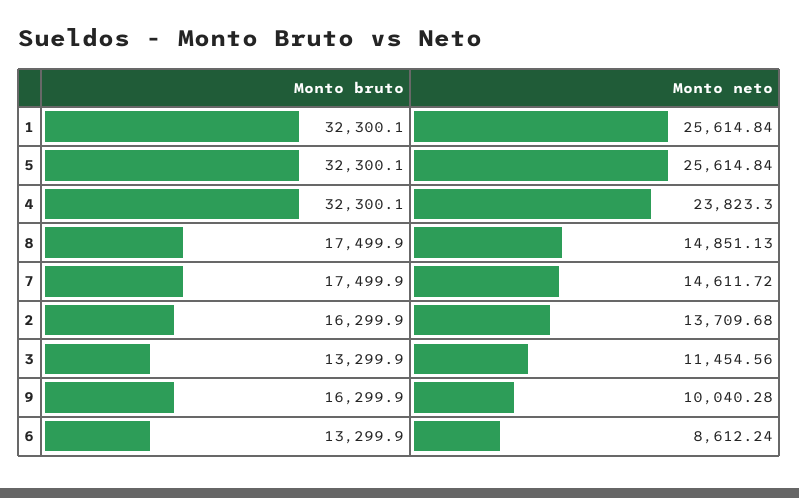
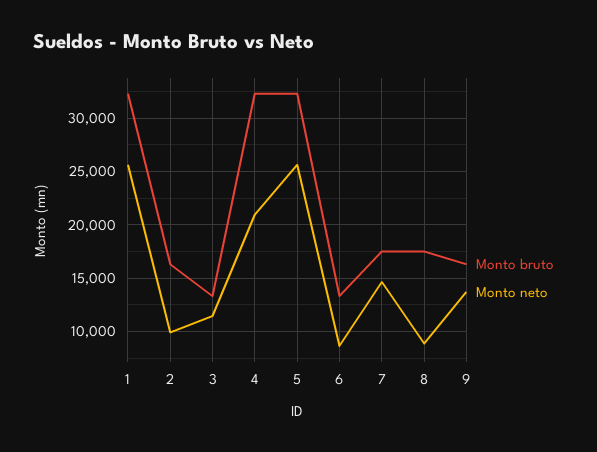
  {
    "Monto bruto": {
      "1": 32300.1,
      "5": 32300.1,
      "4": 32300.1,
      "8": 17499.9,
      "7": 17499.9,
      "2": 16299.9,
      "3": 13299.9,
      "9": 16299.9,
      "6": 13299.9
    },
    "Monto neto": {
      "1": 25614.84,
      "5": 25614.84,
-     "4": 23823.3,
+     "4": 21000,
-     "8": 14851.13,
+     "8": 9000,
      "7": 14611.72,
-     "2": 13709.68,
+     "2": 10000,
      "3": 11454.56,
-     "9": 10040.28,
+     "9": 14000,
      "6": 8612.24
    }
  }

